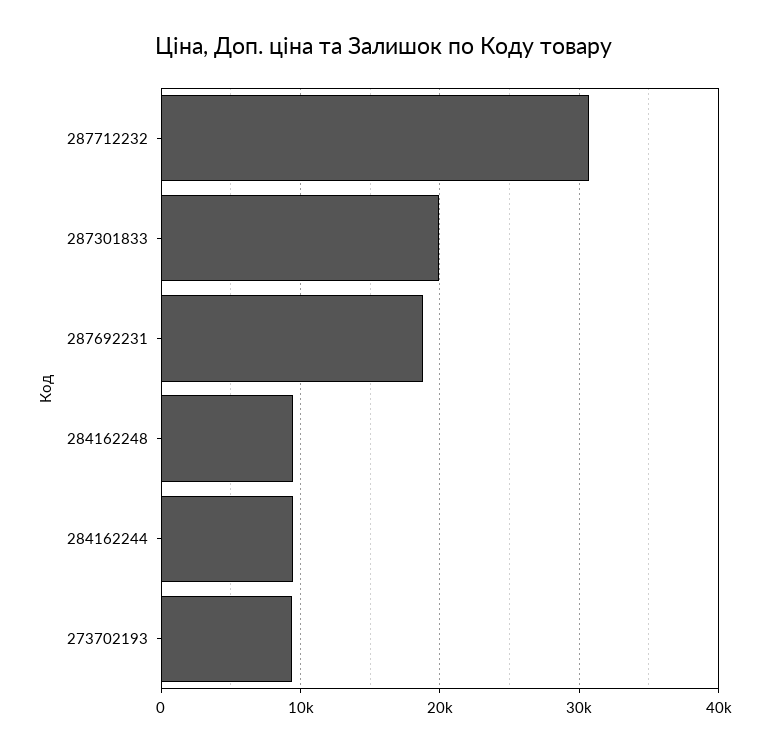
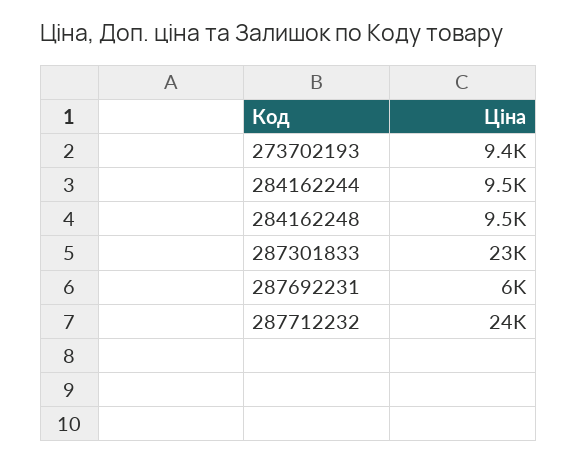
  {
-   "287712232": 31000,
+   "287712232": 24000,
-   "287301833": 20000,
+   "287301833": 23000,
-   "287692231": 19000,
+   "287692231": 6000,
    "284162248": 9500,
    "284162244": 9500,
    "273702193": 9400
  }

